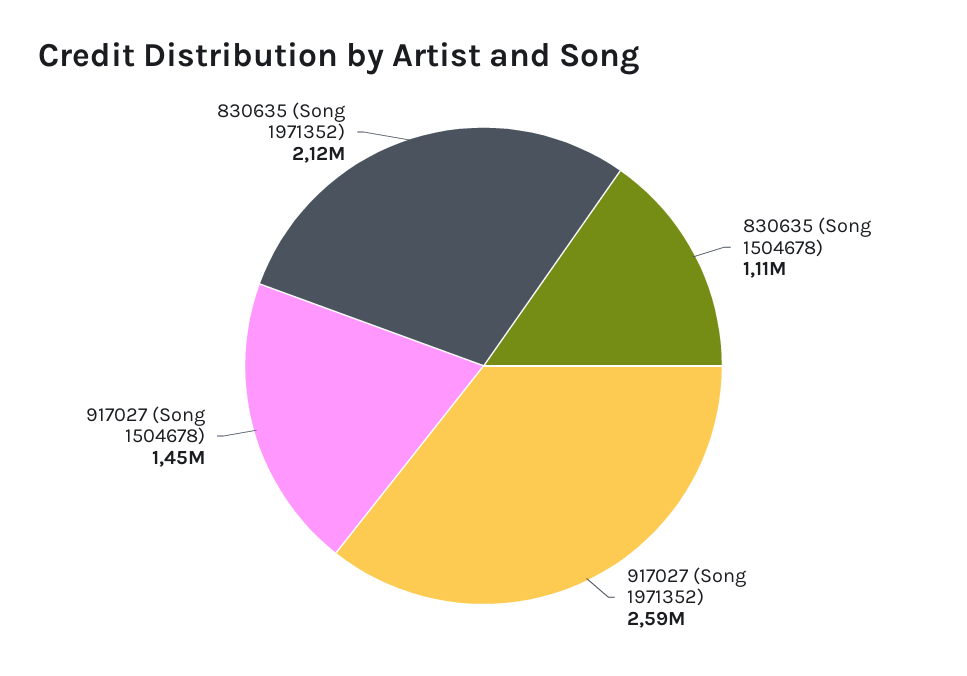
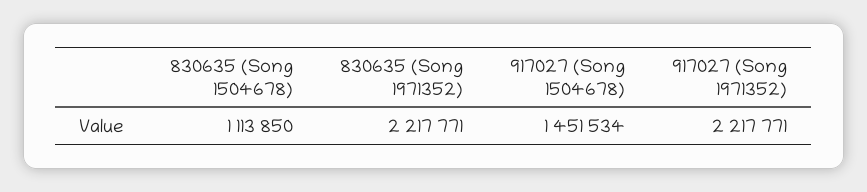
  {
    "830635 (Song 1504678)": 1113850,
-   "917027 (Song 1971352)": 2590000,
+   "917027 (Song 1971352)": 2217771,
    "917027 (Song 1504678)": 1451534,
-   "830635 (Song 1971352)": 2120000
+   "830635 (Song 1971352)": 2217771
  }

